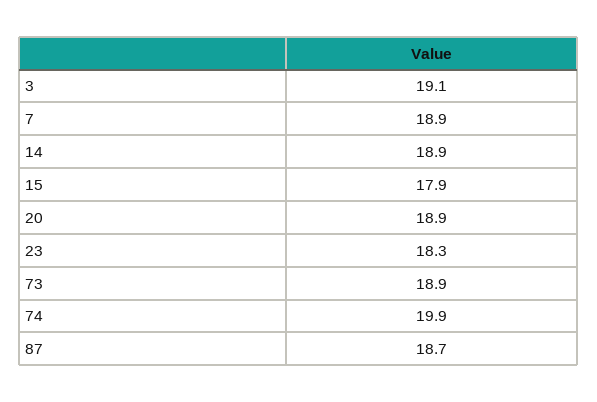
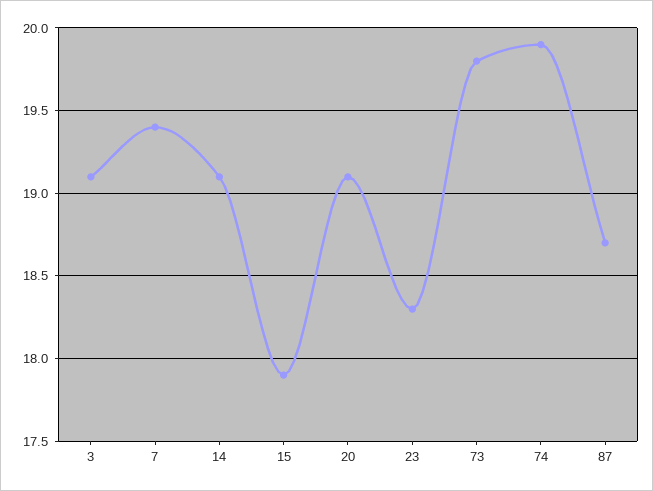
  {
    "3": 19.1,
-   "7": 18.9,
+   "7": 19.4,
-   "14": 18.9,
+   "14": 19.1,
    "15": 17.9,
-   "20": 18.9,
+   "20": 19.1,
    "23": 18.3,
-   "73": 18.9,
+   "73": 19.8,
    "74": 19.9,
    "87": 18.7
  }

